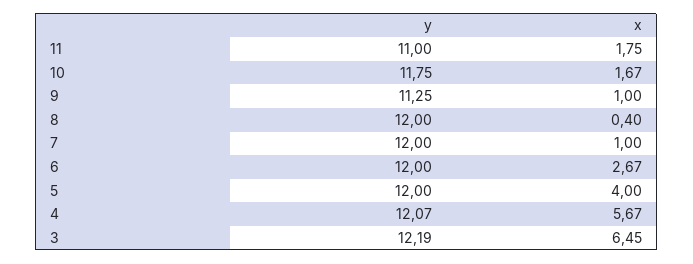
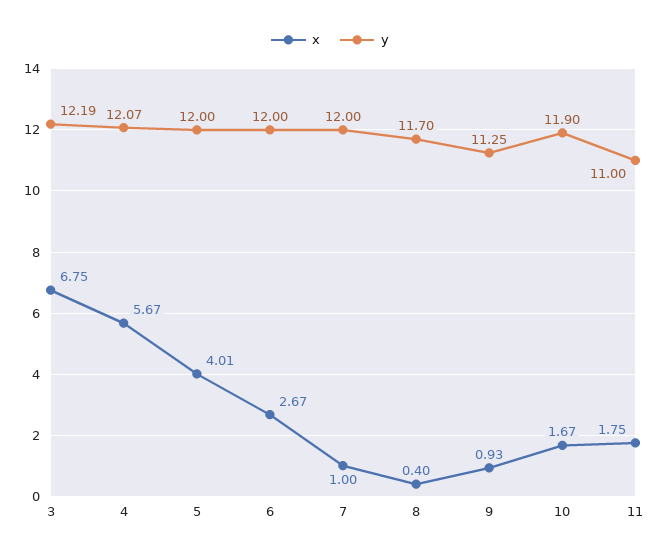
  {
    "y": {
      "11": 11,
-     "10": 11.75,
+     "10": 11.9,
      "9": 11.25,
-     "8": 12,
+     "8": 11.7,
      "7": 12,
      "6": 12,
      "5": 12,
      "4": 12.07,
      "3": 12.19
    },
    "x": {
      "11": 1.75,
      "10": 1.67,
-     "9": 1,
+     "9": 0.93,
      "8": 0.4,
      "7": 1,
      "6": 2.67,
-     "5": 4,
+     "5": 4.01,
      "4": 5.67,
-     "3": 6.45
+     "3": 6.75
    }
  }

